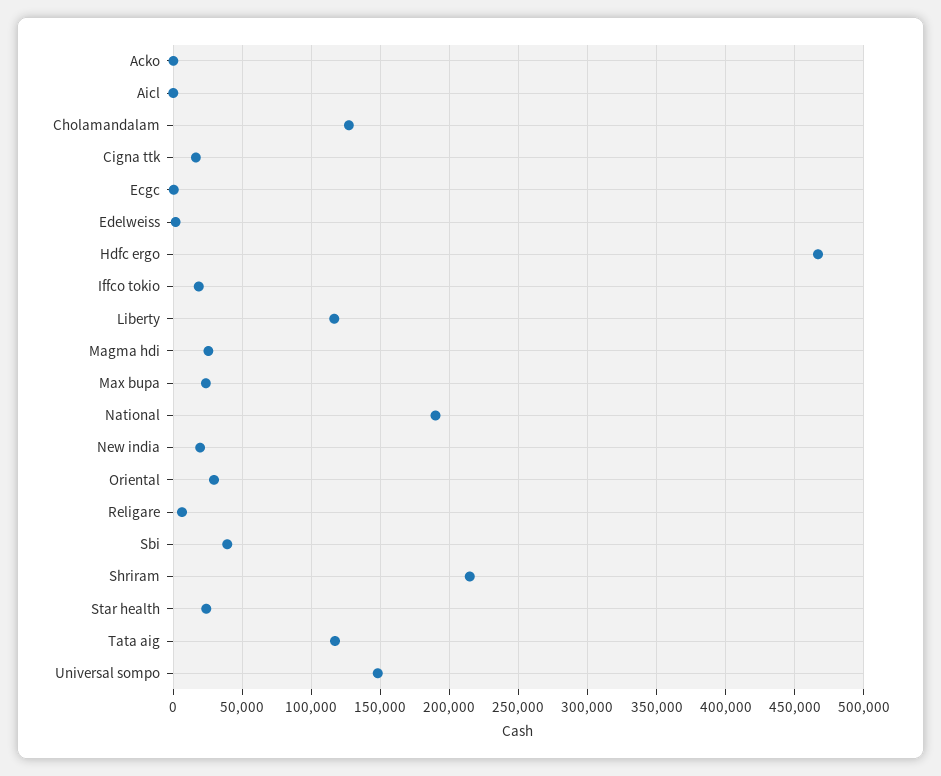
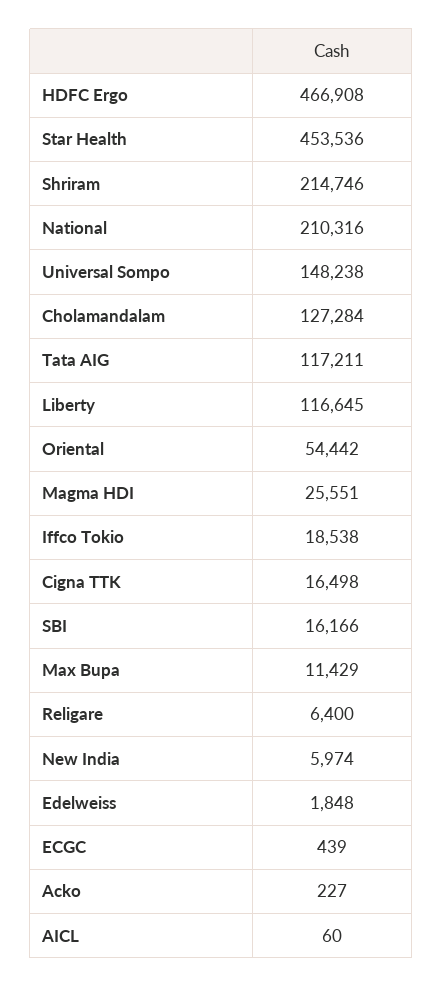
  {
    "Acko": 227,
    "Aicl": 60,
    "Cholamandalam": 127284,
    "Cigna ttk": 16498,
    "Ecgc": 439,
    "Edelweiss": 1848,
    "Hdfc ergo": 466908,
    "Iffco tokio": 18538,
    "Liberty": 116645,
    "Magma hdi": 25551,
-   "Max bupa": 25000,
+   "Max bupa": 11429,
-   "National": 190000,
+   "National": 210316,
-   "New india": 20000,
+   "New india": 5974,
-   "Oriental": 30000,
+   "Oriental": 54442,
    "Religare": 6400,
-   "Sbi": 40000,
+   "Sbi": 16166,
    "Shriram": 214746,
-   "Star health": 25000,
+   "Star health": 453536,
    "Tata aig": 117211,
    "Universal sompo": 148238
  }

